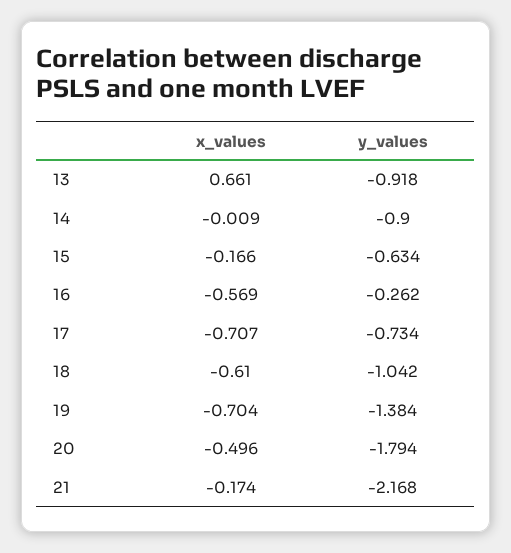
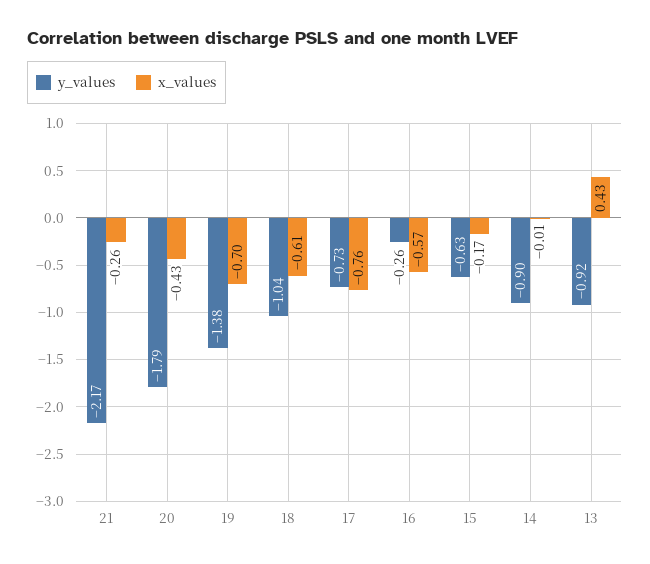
  {
    "x_values": {
-     "13": 0.661,
+     "13": 0.43,
      "14": -0.009,
      "15": -0.166,
      "16": -0.569,
-     "17": -0.707,
+     "17": -0.76,
      "18": -0.61,
      "19": -0.704,
-     "20": -0.496,
+     "20": -0.43,
-     "21": -0.174
+     "21": -0.26
    },
    "y_values": {
      "13": -0.918,
      "14": -0.9,
      "15": -0.634,
      "16": -0.262,
      "17": -0.734,
      "18": -1.042,
      "19": -1.384,
      "20": -1.794,
      "21": -2.168
    }
  }

